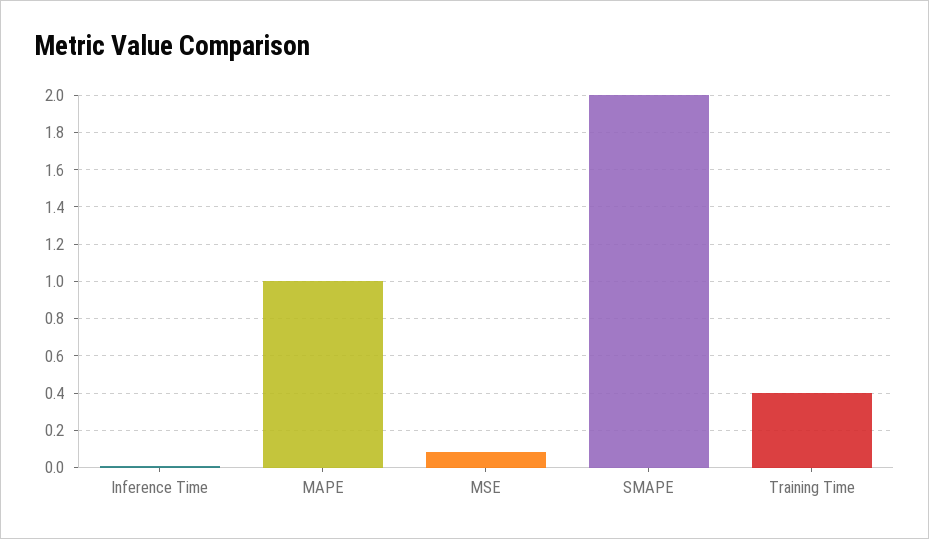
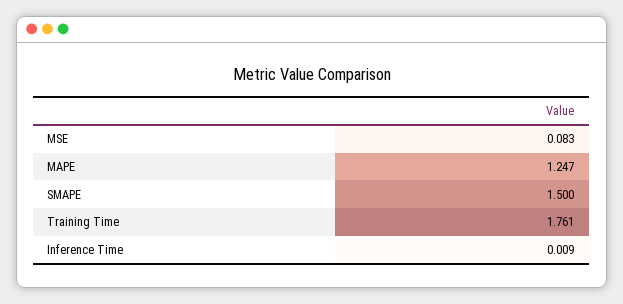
  {
    "Inference Time": 0.009,
-   "MAPE": 1,
+   "MAPE": 1.247,
    "MSE": 0.083,
-   "SMAPE": 2,
+   "SMAPE": 1.5,
-   "Training Time": 0.4
+   "Training Time": 1.761
  }

